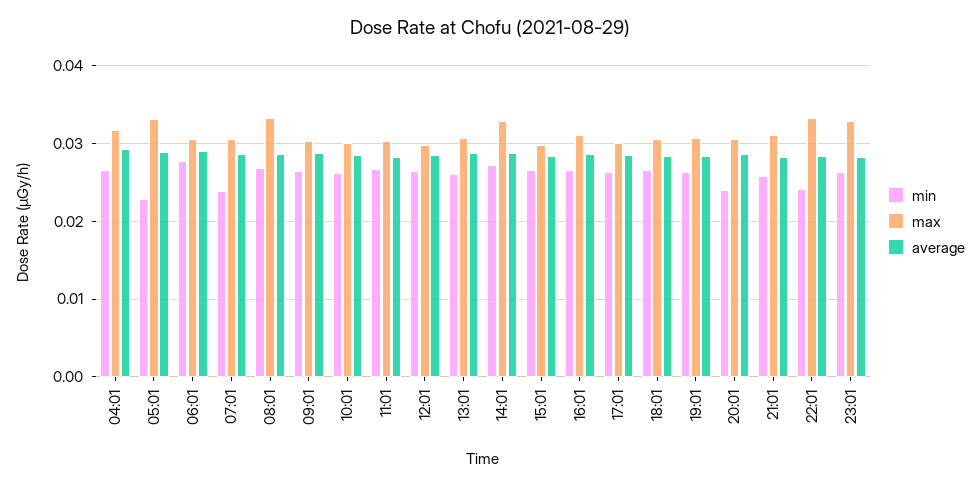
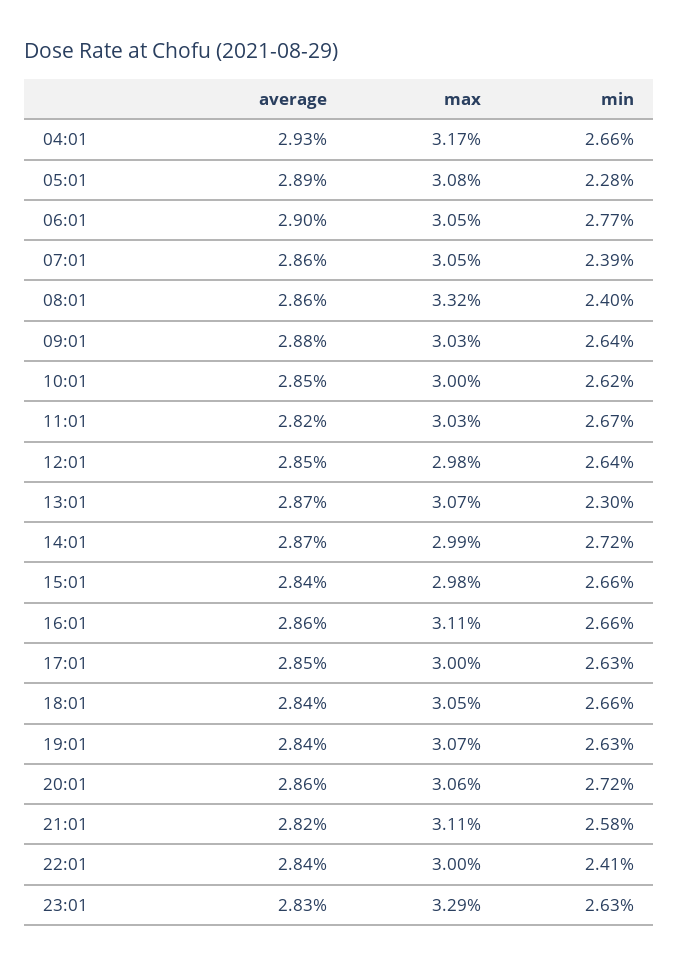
  {
    "min": {
      "04:01": 0.0266,
      "05:01": 0.0228,
      "06:01": 0.0277,
      "07:01": 0.0239,
-     "08:01": 0.027,
+     "08:01": 0.024,
      "09:01": 0.0264,
      "10:01": 0.0262,
      "11:01": 0.0267,
      "12:01": 0.0264,
-     "13:01": 0.026,
+     "13:01": 0.023,
      "14:01": 0.0272,
      "15:01": 0.0266,
      "16:01": 0.0266,
      "17:01": 0.0263,
      "18:01": 0.0266,
      "19:01": 0.0263,
-     "20:01": 0.024,
+     "20:01": 0.0272,
      "21:01": 0.0258,
      "22:01": 0.0241,
      "23:01": 0.0263
    },
    "max": {
      "04:01": 0.0317,
-     "05:01": 0.033,
+     "05:01": 0.0308,
      "06:01": 0.0305,
      "07:01": 0.0305,
      "08:01": 0.0332,
      "09:01": 0.0303,
      "10:01": 0.03,
      "11:01": 0.0303,
      "12:01": 0.0298,
      "13:01": 0.0307,
-     "14:01": 0.033,
+     "14:01": 0.0299,
      "15:01": 0.0298,
      "16:01": 0.0311,
      "17:01": 0.03,
      "18:01": 0.0305,
      "19:01": 0.0307,
      "20:01": 0.0306,
      "21:01": 0.0311,
-     "22:01": 0.033,
+     "22:01": 0.03,
      "23:01": 0.0329
    },
    "average": {
      "04:01": 0.0293,
      "05:01": 0.0289,
      "06:01": 0.029,
      "07:01": 0.0286,
      "08:01": 0.0286,
      "09:01": 0.0288,
      "10:01": 0.0285,
      "11:01": 0.0282,
      "12:01": 0.0285,
      "13:01": 0.0287,
      "14:01": 0.0287,
      "15:01": 0.0284,
      "16:01": 0.0286,
      "17:01": 0.0285,
      "18:01": 0.0284,
      "19:01": 0.0284,
      "20:01": 0.0286,
      "21:01": 0.0282,
      "22:01": 0.0284,
      "23:01": 0.0283
    }
  }

